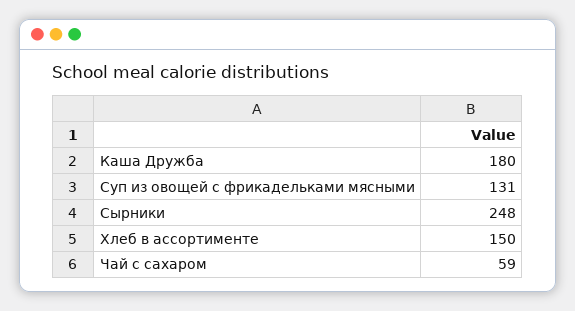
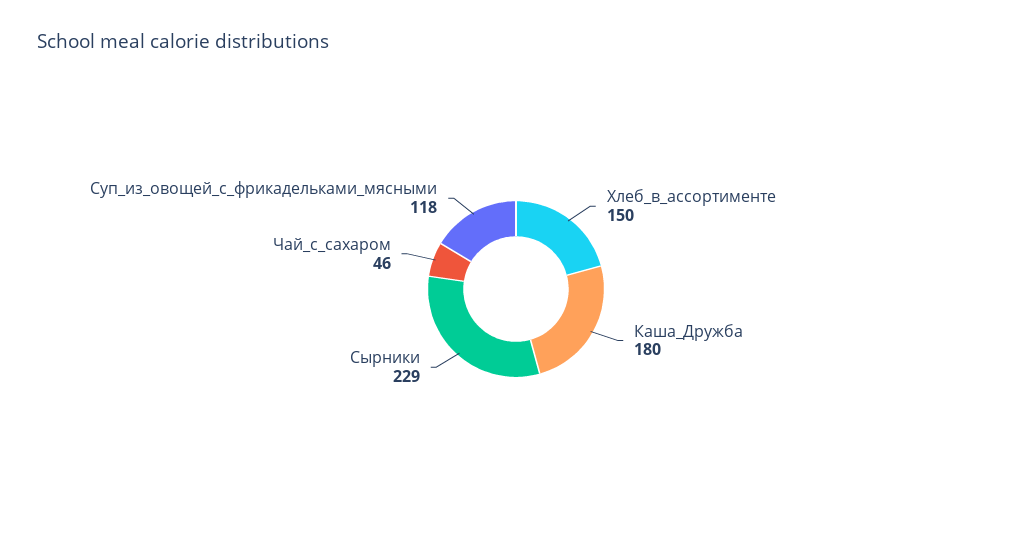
  {
    "Каша Дружба": 180,
-   "Суп из овощей с фрикадельками мясными": 131,
+   "Суп из овощей с фрикадельками мясными": 118,
-   "Сырники": 248,
+   "Сырники": 229,
    "Хлеб в ассортименте": 150,
-   "Чай с сахаром": 59
+   "Чай с сахаром": 46
  }

